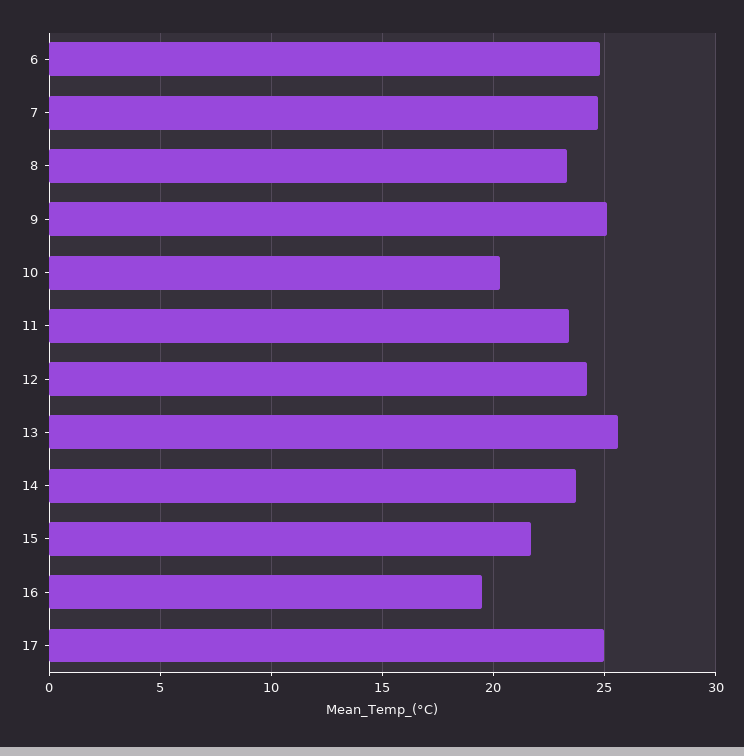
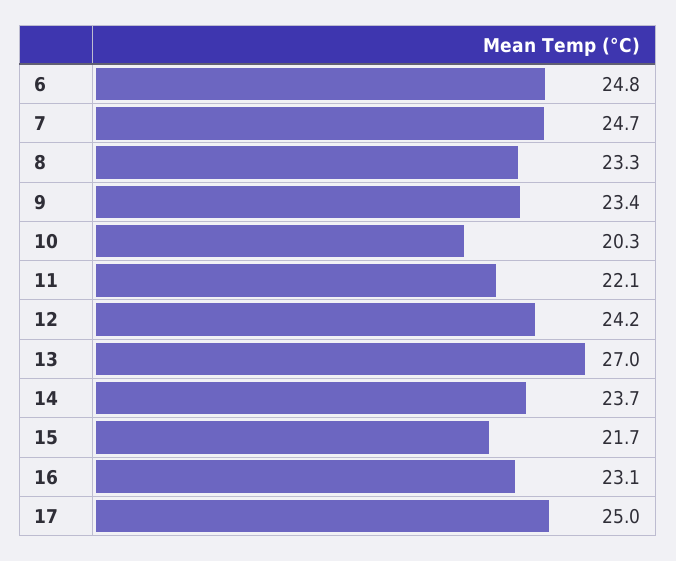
  {
    "6": 24.8,
    "7": 24.7,
    "8": 23.3,
-   "9": 25,
+   "9": 23.4,
    "10": 20.3,
-   "11": 23.5,
+   "11": 22.1,
    "12": 24.2,
-   "13": 25.5,
+   "13": 27,
    "14": 23.7,
    "15": 21.7,
-   "16": 19.5,
+   "16": 23.1,
    "17": 25
  }

